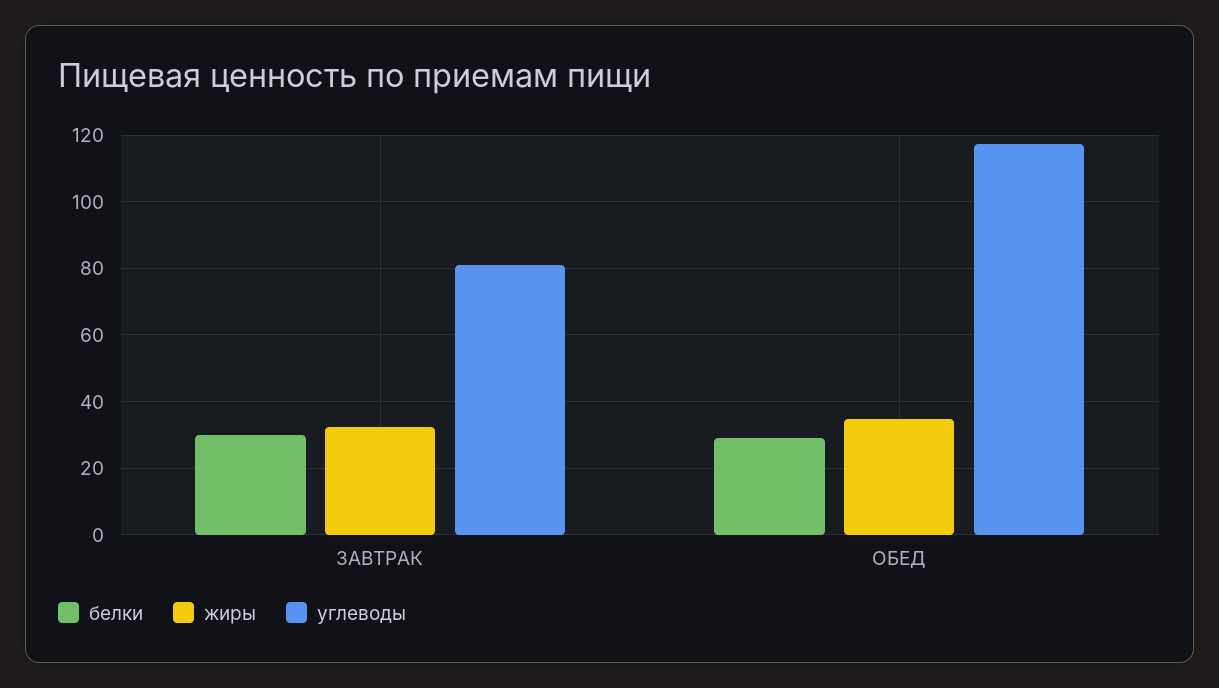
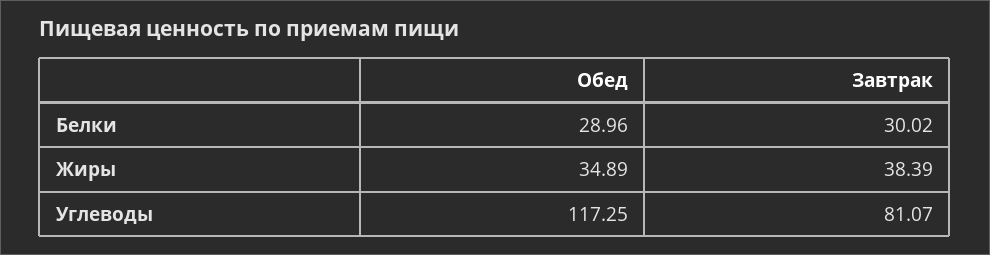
  {
    "белки": {
      "ЗАВТРАК": 30.02,
      "ОБЕД": 28.96
    },
    "жиры": {
-     "ЗАВТРАК": 32,
+     "ЗАВТРАК": 38.39,
      "ОБЕД": 34.89
    },
    "углеводы": {
      "ЗАВТРАК": 81.07,
      "ОБЕД": 117.25
    }
  }

